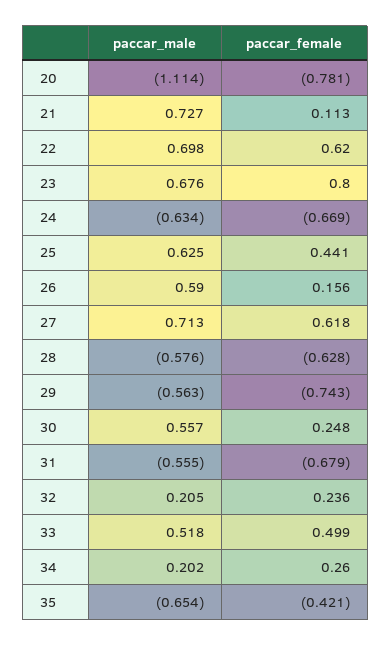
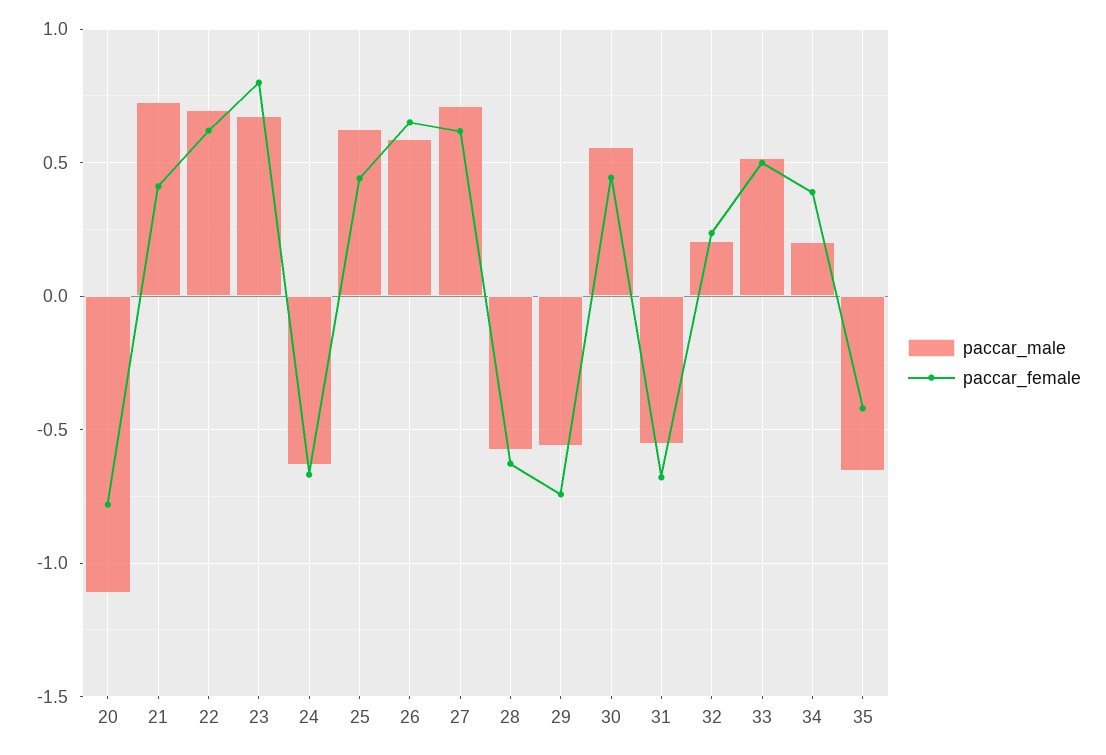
  {
    "paccar_male": {
      "20": -1.114,
      "21": 0.727,
      "22": 0.698,
      "23": 0.676,
      "24": -0.634,
      "25": 0.625,
      "26": 0.59,
      "27": 0.713,
      "28": -0.576,
      "29": -0.563,
      "30": 0.557,
      "31": -0.555,
      "32": 0.205,
      "33": 0.518,
      "34": 0.202,
      "35": -0.654
    },
    "paccar_female": {
      "20": -0.781,
-     "21": 0.113,
+     "21": 0.4,
      "22": 0.62,
      "23": 0.8,
      "24": -0.669,
      "25": 0.441,
-     "26": 0.156,
+     "26": 0.65,
      "27": 0.618,
      "28": -0.628,
      "29": -0.743,
-     "30": 0.248,
+     "30": 0.45,
      "31": -0.679,
      "32": 0.236,
      "33": 0.499,
-     "34": 0.26,
+     "34": 0.4,
      "35": -0.421
    }
  }

